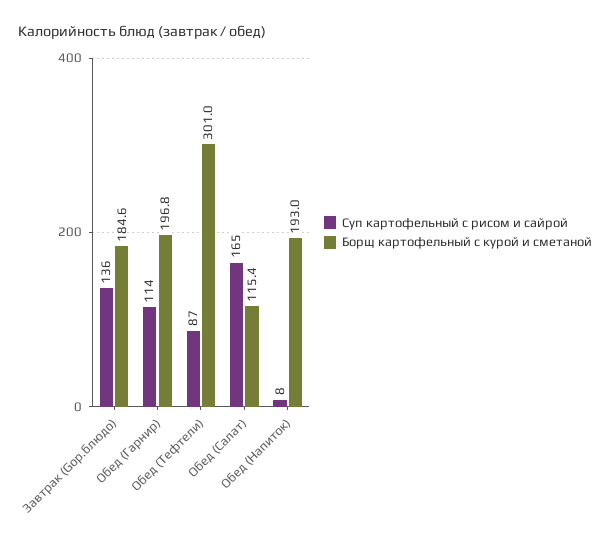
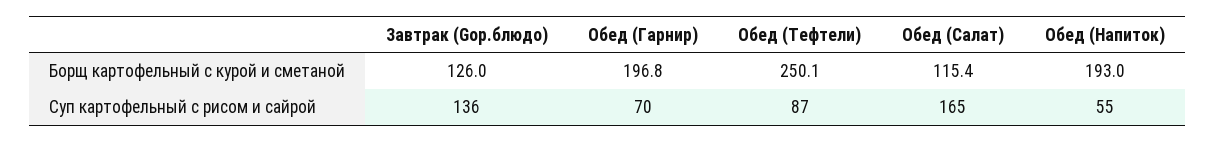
  {
    "Суп картофельный с рисом и сайрой": {
      "Завтрак (Gор.блюдо)": 136,
-     "Обед (Гарнир)": 114,
+     "Обед (Гарнир)": 70,
      "Обед (Тефтели)": 87,
      "Обед (Салат)": 165,
-     "Обед (Напиток)": 8
+     "Обед (Напиток)": 55
    },
    "Борщ картофельный с курой и сметаной": {
-     "Завтрак (Gор.блюдо)": 184.6,
+     "Завтрак (Gор.блюдо)": 126,
      "Обед (Гарнир)": 196.8,
-     "Обед (Тефтели)": 301,
+     "Обед (Тефтели)": 250.1,
      "Обед (Салат)": 115.4,
      "Обед (Напиток)": 193
    }
  }

